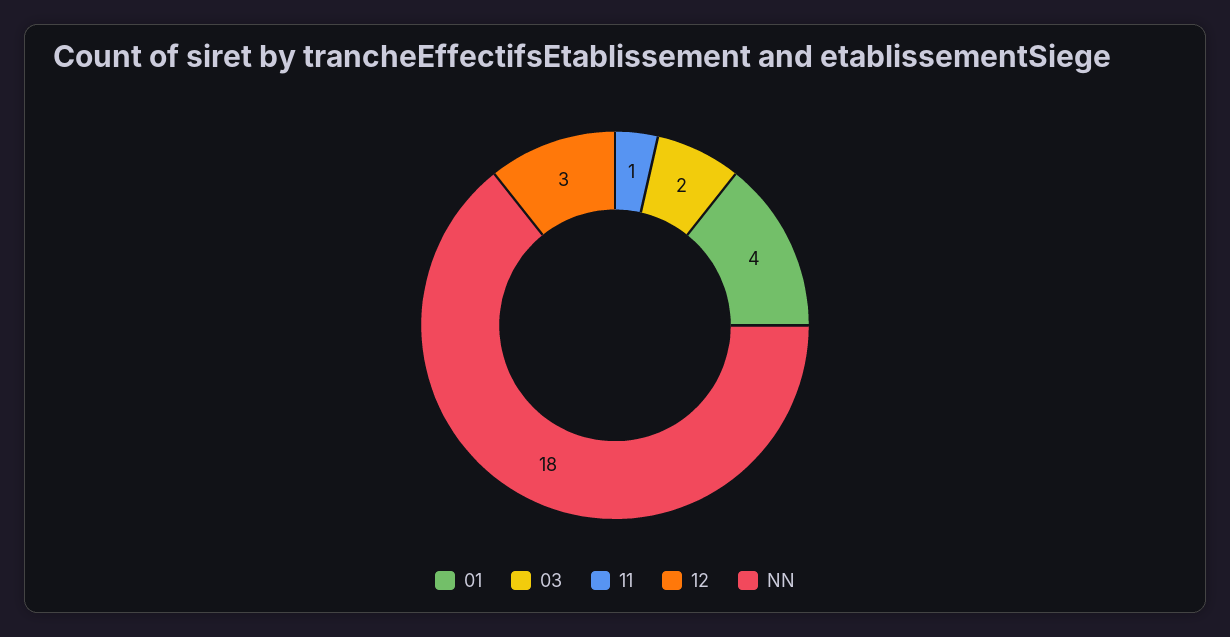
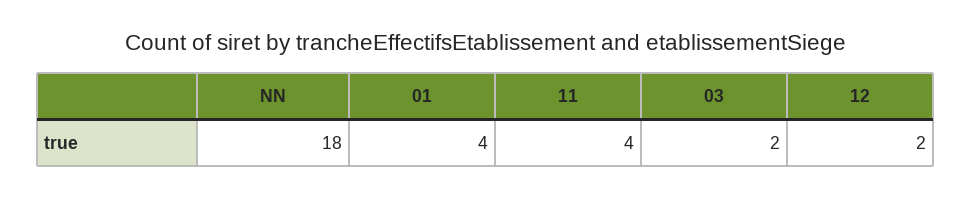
  {
    "01": 4,
    "03": 2,
-   "11": 1,
+   "11": 4,
-   "12": 3,
+   "12": 2,
    "NN": 18
  }

